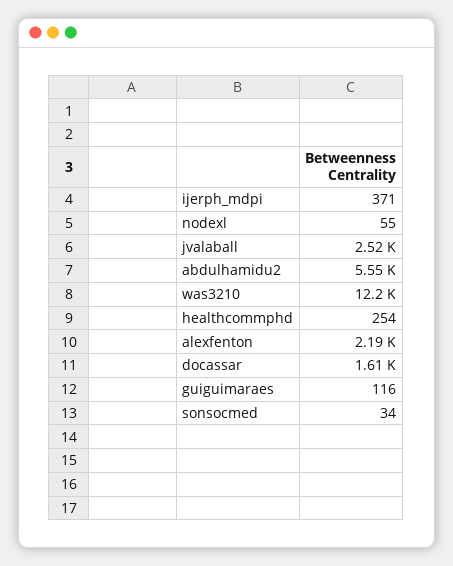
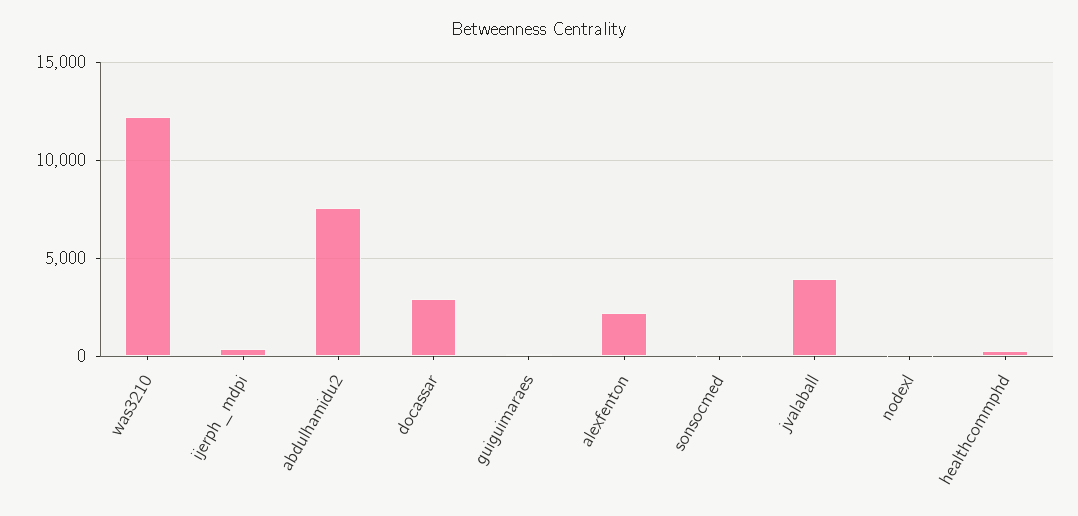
  {
    "ijerph_mdpi": 371,
    "nodexl": 55,
-   "jvalaball": 2520,
+   "jvalaball": 4000,
-   "abdulhamidu2": 5550,
+   "abdulhamidu2": 7500,
    "was3210": 12200,
    "healthcommphd": 254,
    "alexfenton": 2190,
-   "docassar": 1610,
+   "docassar": 3000,
    "guiguimaraes": 116,
    "sonsocmed": 34
  }

